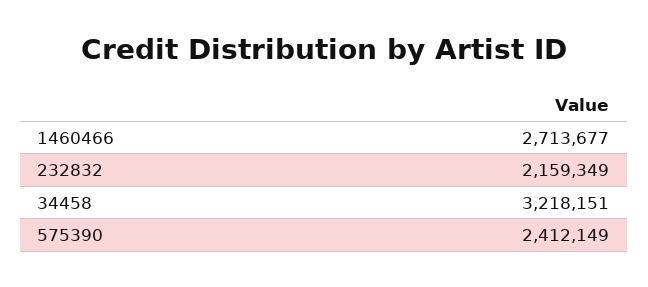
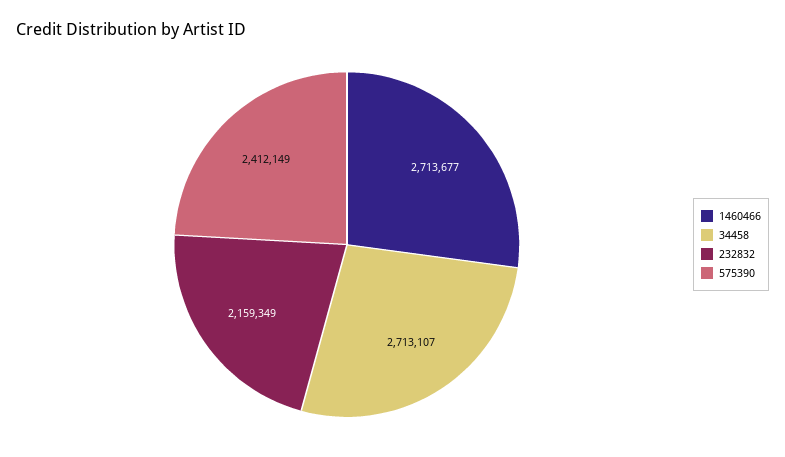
  {
    "1460466": 2713677,
    "232832": 2159349,
-   "34458": 3218151,
+   "34458": 2713107,
    "575390": 2412149
  }

